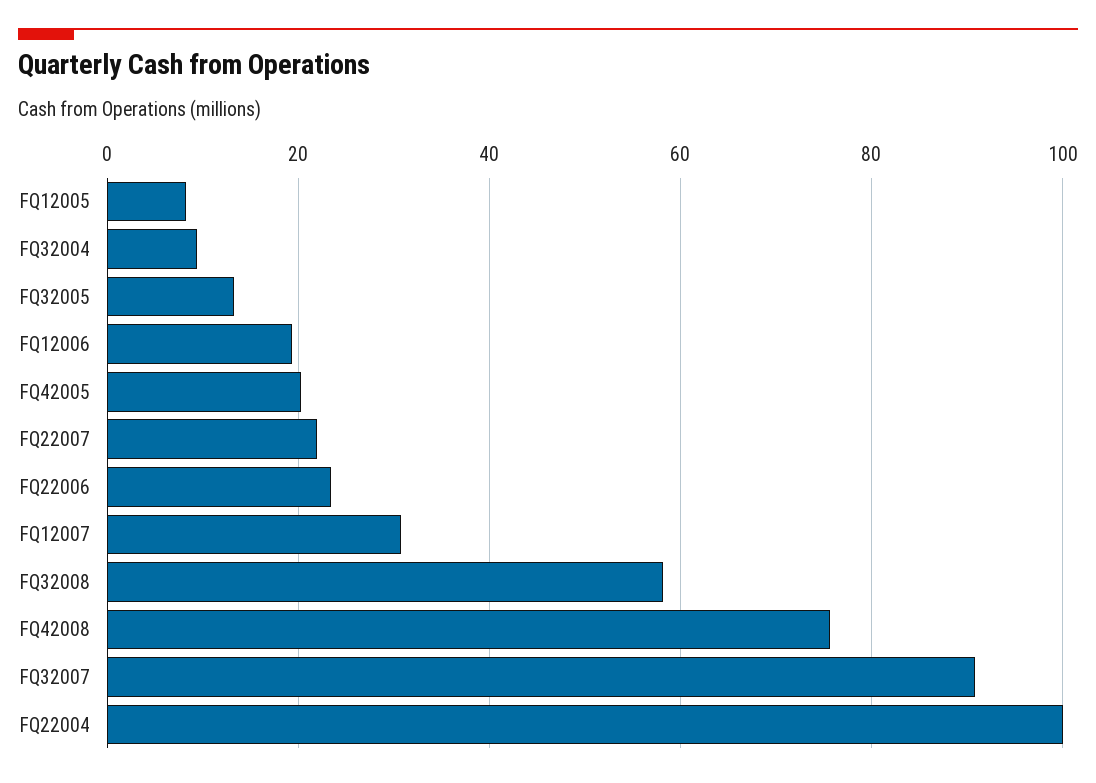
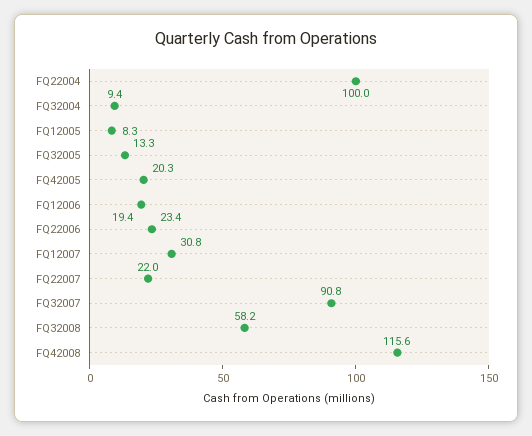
  {
    "FQ12005": 8.3,
    "FQ32004": 9.4,
    "FQ32005": 13.3,
    "FQ12006": 19.4,
    "FQ42005": 20.3,
    "FQ22007": 22,
    "FQ22006": 23.4,
    "FQ12007": 30.8,
    "FQ32008": 58.2,
-   "FQ42008": 76,
+   "FQ42008": 115.6,
    "FQ32007": 90.8,
    "FQ22004": 100
  }

